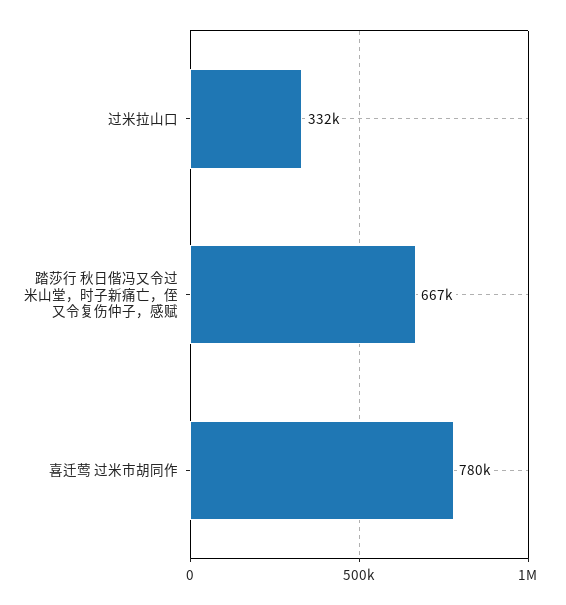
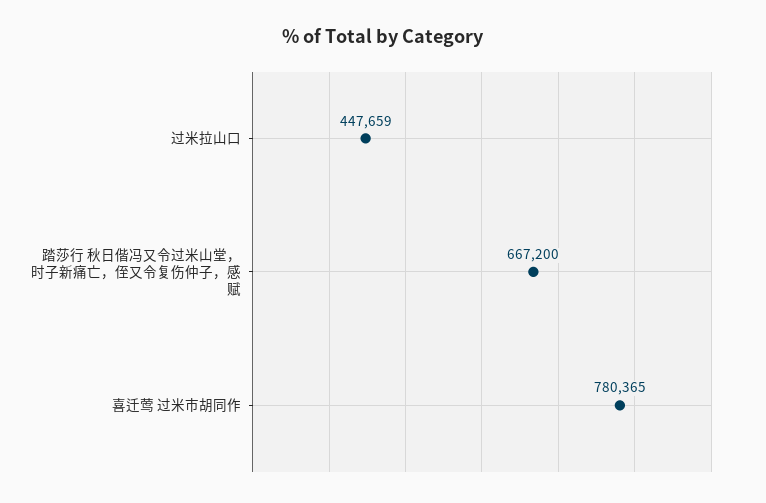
  {
-   "过米拉山口": 332000,
+   "过米拉山口": 447659,
    "踏莎行 秋日偕冯又令过米山堂，时子新痛亡，侄又令复伤仲子，感赋": 667200,
    "喜迁莺 过米市胡同作": 780365
  }

